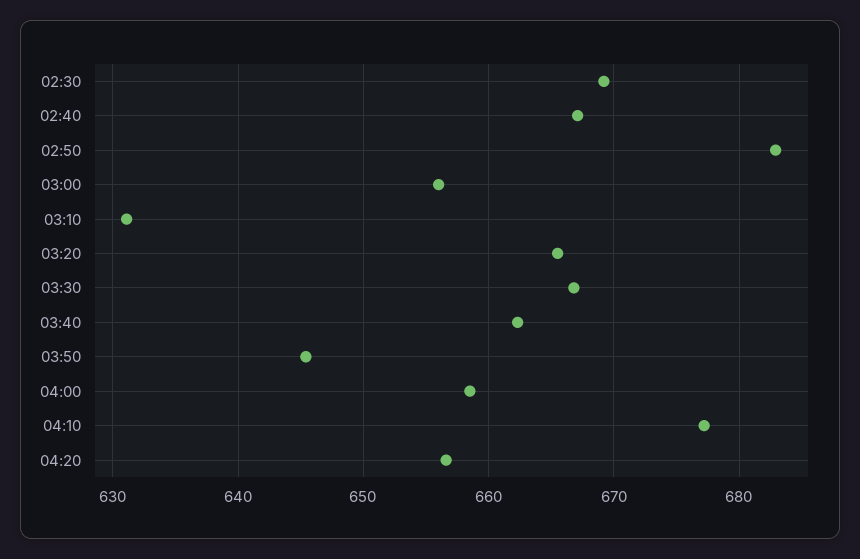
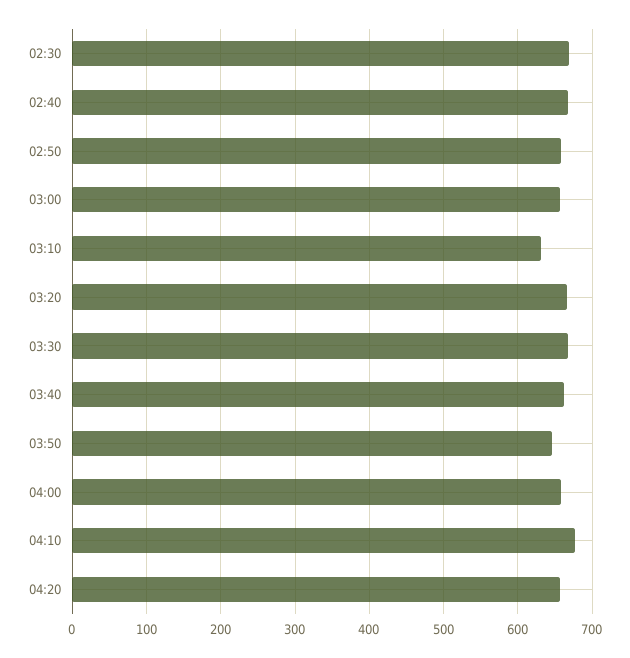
  {
    "02:30": 669,
    "02:40": 667,
-   "02:50": 683,
+   "02:50": 660,
    "03:00": 656,
    "03:10": 631,
    "03:20": 666,
    "03:30": 667,
    "03:40": 662,
    "03:50": 645,
    "04:00": 659,
    "04:10": 677,
    "04:20": 657
  }

